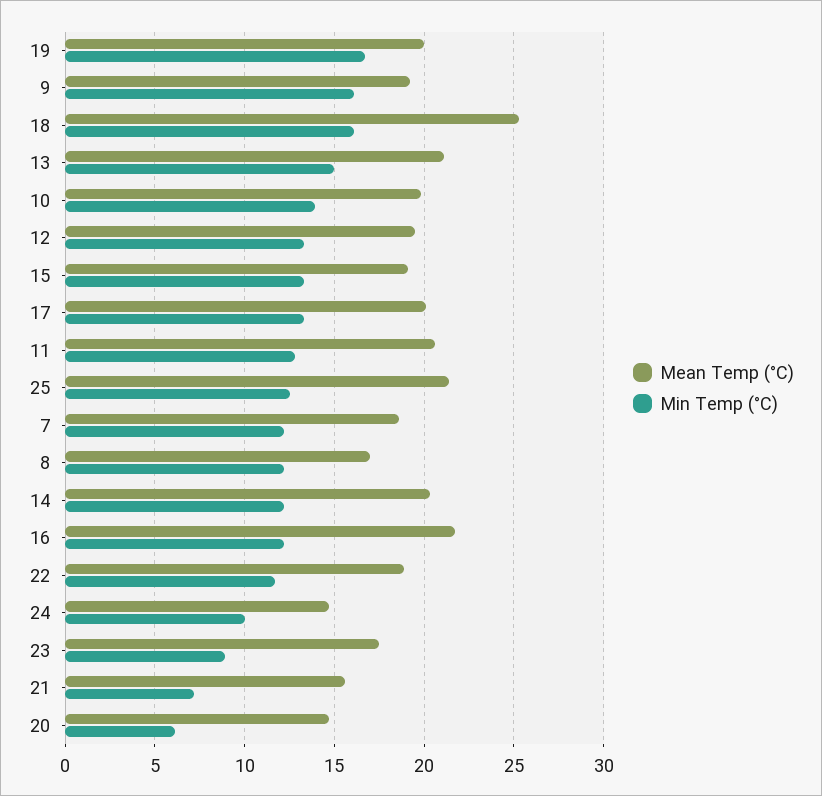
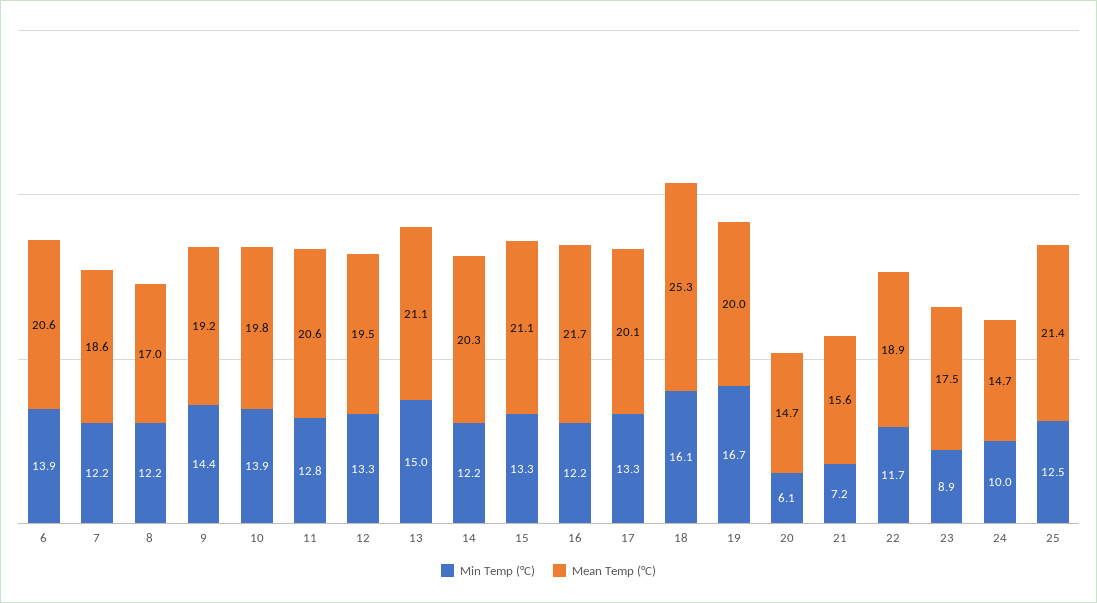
  {
    "Mean Temp (°C)": {
      "19": 20,
      "9": 19.2,
      "18": 25.3,
      "13": 21.1,
      "10": 19.8,
      "12": 19.5,
-     "15": 19,
+     "15": 21.1,
      "17": 20.1,
      "11": 20.6,
      "25": 21.4,
      "7": 18.6,
      "8": 17,
      "14": 20.3,
      "16": 21.7,
      "22": 18.9,
      "24": 14.7,
      "23": 17.5,
      "21": 15.6,
-     "20": 14.7
+     "20": 14.7,
+     "6": 20.6
    },
    "Min Temp (°C)": {
      "19": 16.7,
-     "9": 16,
+     "9": 14.4,
      "18": 16.1,
      "13": 15,
      "10": 13.9,
      "12": 13.3,
      "15": 13.3,
      "17": 13.3,
      "11": 12.8,
      "25": 12.5,
      "7": 12.2,
      "8": 12.2,
      "14": 12.2,
      "16": 12.2,
      "22": 11.7,
      "24": 10,
      "23": 8.9,
      "21": 7.2,
-     "20": 6.1
+     "20": 6.1,
+     "6": 13.9
    }
  }

